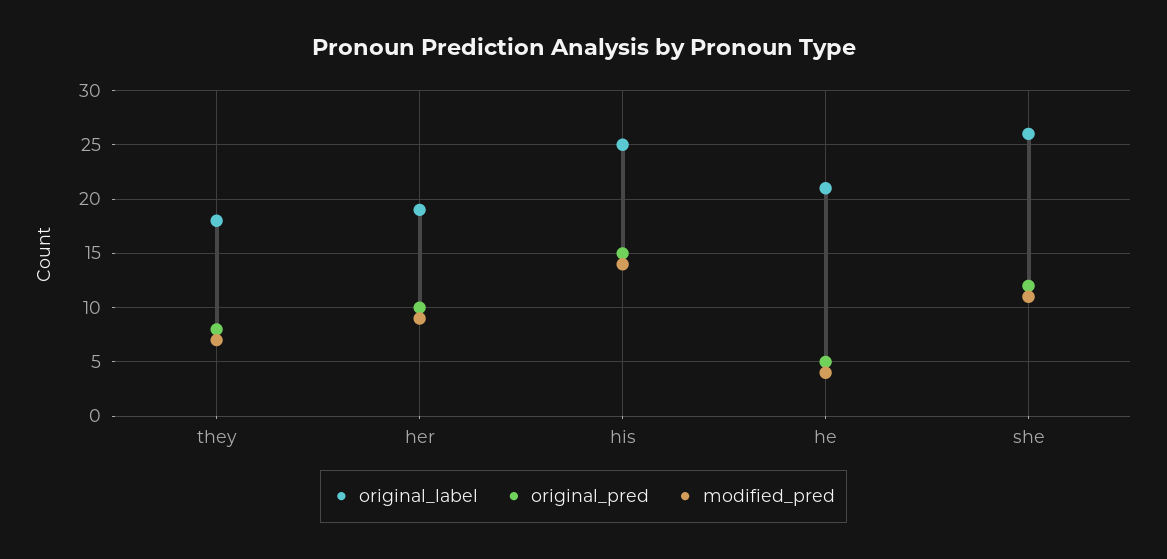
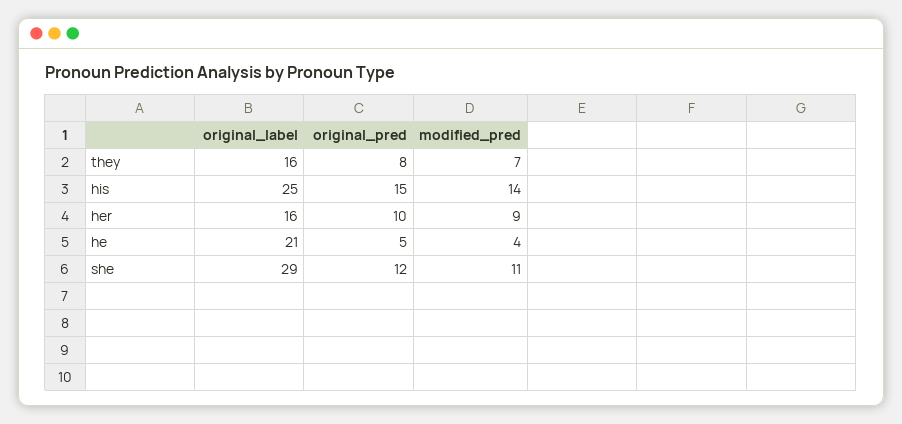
  {
    "original_label": {
-     "they": 18,
+     "they": 16,
-     "her": 19,
+     "her": 16,
      "his": 25,
      "he": 21,
-     "she": 26
+     "she": 29
    },
    "original_pred": {
      "they": 8,
      "her": 10,
      "his": 15,
      "he": 5,
      "she": 12
    },
    "modified_pred": {
      "they": 7,
      "her": 9,
      "his": 14,
      "he": 4,
      "she": 11
    }
  }

